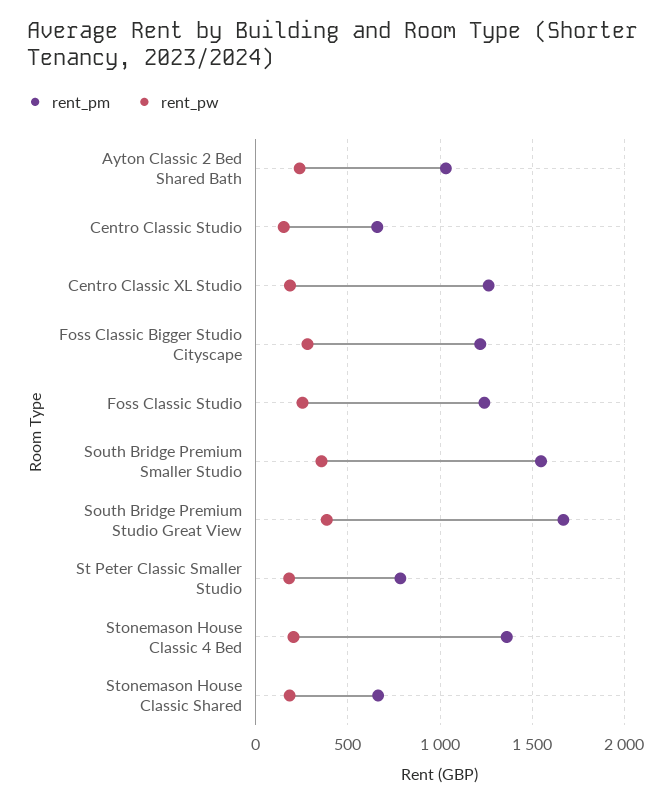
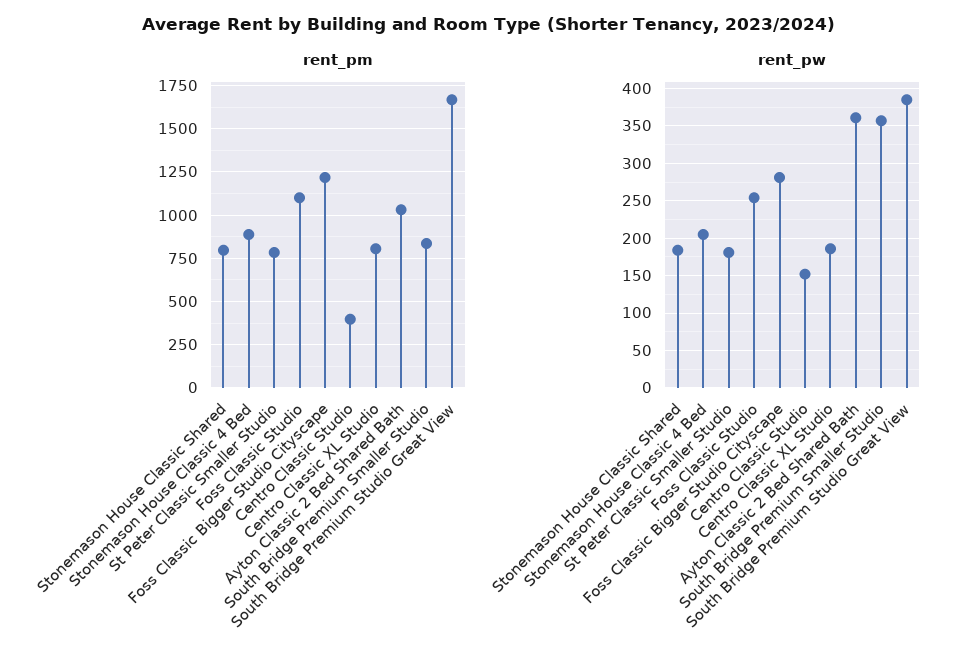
  {
    "rent_pm": {
      "Ayton Classic 2 Bed Shared Bath": 1050,
-     "Centro Classic Studio": 650,
+     "Centro Classic Studio": 400,
-     "Centro Classic XL Studio": 1250,
+     "Centro Classic XL Studio": 800,
      "Foss Classic Bigger Studio Cityscape": 1200,
-     "Foss Classic Studio": 1250,
+     "Foss Classic Studio": 1100,
-     "South Bridge Premium Smaller Studio": 1550,
+     "South Bridge Premium Smaller Studio": 850,
      "South Bridge Premium Studio Great View": 1650,
      "St Peter Classic Smaller Studio": 800,
-     "Stonemason House Classic 4 Bed": 1350,
+     "Stonemason House Classic 4 Bed": 900,
-     "Stonemason House Classic Shared": 650
+     "Stonemason House Classic Shared": 800
    },
    "rent_pw": {
-     "Ayton Classic 2 Bed Shared Bath": 250,
+     "Ayton Classic 2 Bed Shared Bath": 360,
      "Centro Classic Studio": 150,
      "Centro Classic XL Studio": 190,
      "Foss Classic Bigger Studio Cityscape": 280,
      "Foss Classic Studio": 250,
      "South Bridge Premium Smaller Studio": 360,
      "South Bridge Premium Studio Great View": 390,
      "St Peter Classic Smaller Studio": 180,
      "Stonemason House Classic 4 Bed": 210,
      "Stonemason House Classic Shared": 180
    }
  }

